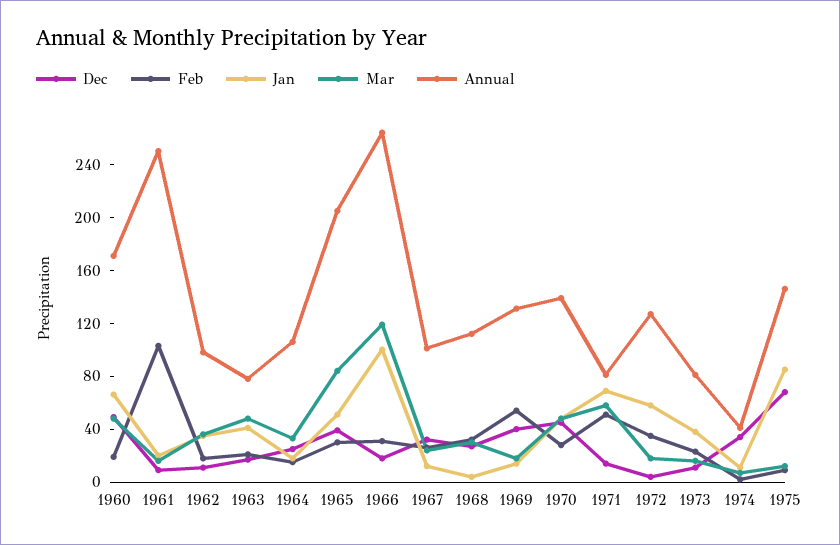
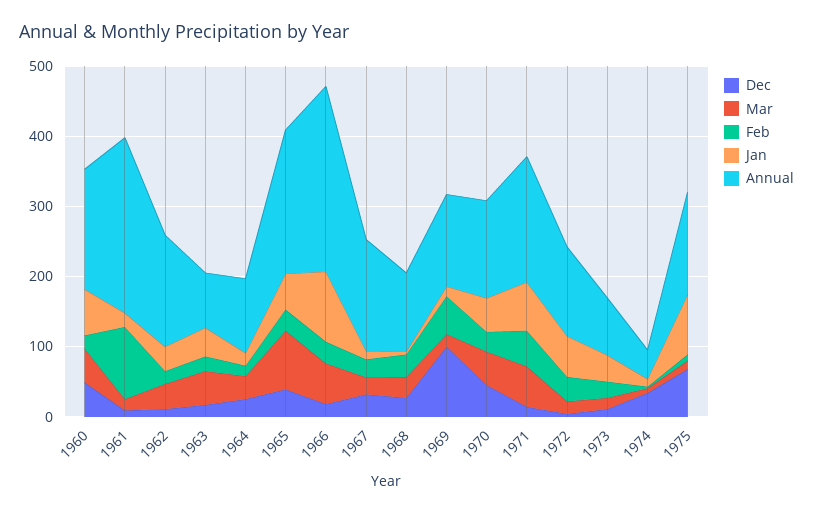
  {
    "Dec": {
      "1960": 50,
      "1961": 10,
      "1962": 10,
      "1963": 20,
      "1964": 30,
      "1965": 40,
      "1966": 20,
      "1967": 30,
      "1968": 30,
-     "1969": 40,
+     "1969": 100,
      "1970": 50,
      "1971": 10,
      "1972": 0,
      "1973": 10,
      "1974": 30,
      "1975": 70
    },
    "Feb": {
      "1960": 20,
      "1961": 100,
      "1962": 20,
      "1963": 20,
      "1964": 20,
      "1965": 30,
      "1966": 30,
      "1967": 30,
      "1968": 30,
      "1969": 50,
      "1970": 30,
      "1971": 50,
      "1972": 40,
      "1973": 20,
      "1974": 0,
      "1975": 10
    },
    "Jan": {
      "1960": 70,
      "1961": 20,
      "1962": 40,
      "1963": 40,
      "1964": 20,
      "1965": 50,
      "1966": 100,
      "1967": 10,
      "1968": 0,
      "1969": 10,
      "1970": 50,
      "1971": 70,
      "1972": 60,
      "1973": 40,
      "1974": 10,
      "1975": 90
    },
    "Mar": {
      "1960": 50,
      "1961": 20,
      "1962": 40,
      "1963": 50,
      "1964": 30,
      "1965": 80,
-     "1966": 120,
+     "1966": 60,
      "1967": 20,
      "1968": 30,
      "1969": 20,
      "1970": 50,
      "1971": 60,
      "1972": 20,
      "1973": 20,
      "1974": 10,
      "1975": 10
    },
    "Annual": {
      "1960": 170,
      "1961": 250,
-     "1962": 100,
+     "1962": 160,
      "1963": 80,
      "1964": 110,
      "1965": 210,
      "1966": 260,
-     "1967": 100,
+     "1967": 160,
      "1968": 110,
      "1969": 130,
      "1970": 140,
-     "1971": 80,
+     "1971": 180,
      "1972": 130,
      "1973": 80,
      "1974": 40,
      "1975": 150
    }
  }

